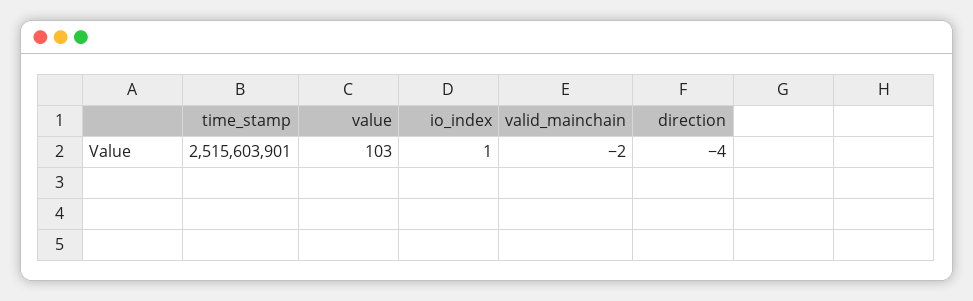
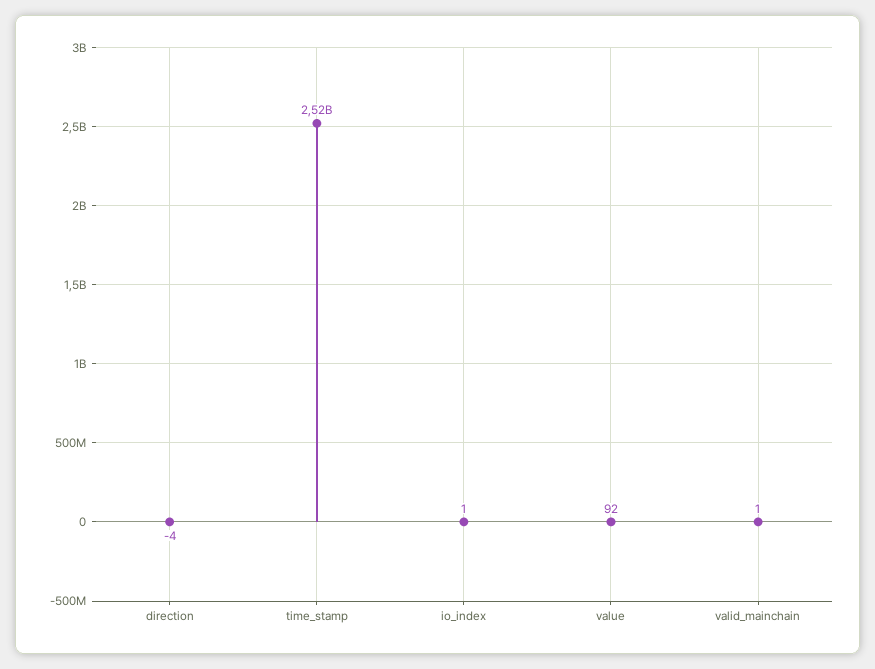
  {
    "time_stamp": 2515603901,
-   "value": 103,
+   "value": 92,
    "io_index": 1,
-   "valid_mainchain": -2,
+   "valid_mainchain": 1,
    "direction": -4
  }

